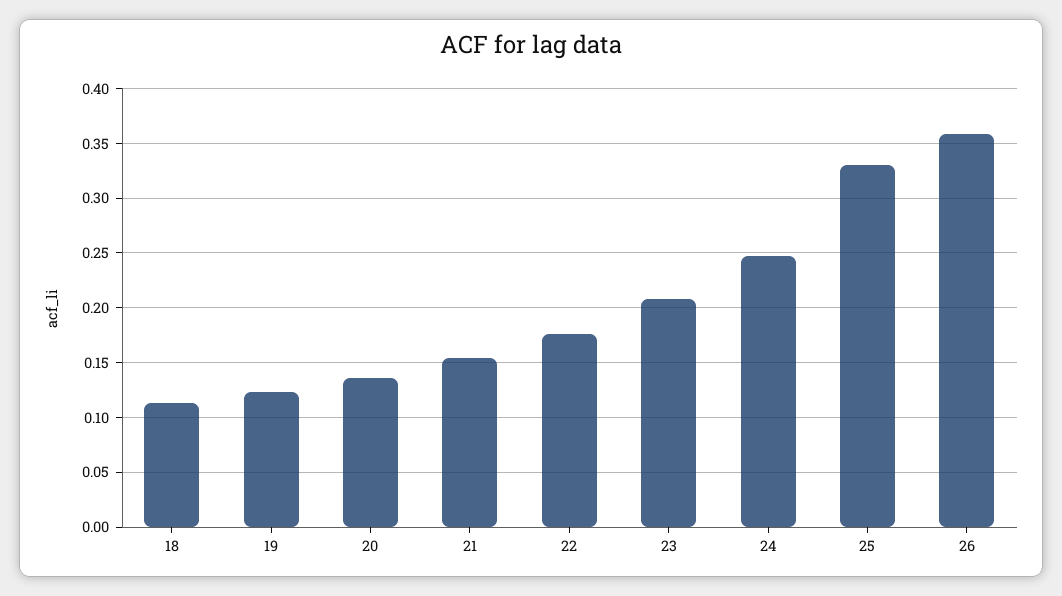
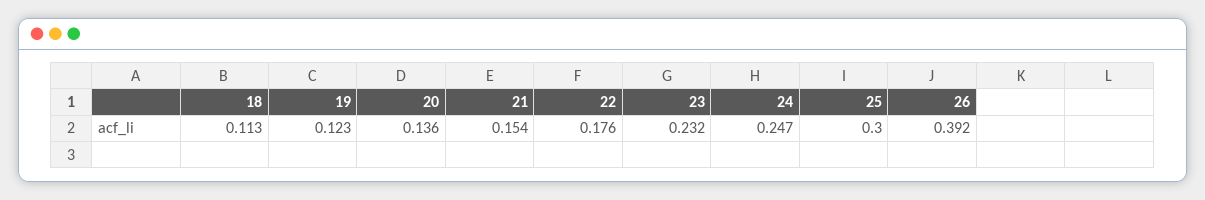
  {
    "18": 0.113,
    "19": 0.123,
    "20": 0.136,
    "21": 0.154,
    "22": 0.176,
-   "23": 0.21,
+   "23": 0.232,
    "24": 0.247,
-   "25": 0.33,
+   "25": 0.3,
-   "26": 0.36
+   "26": 0.392
  }

